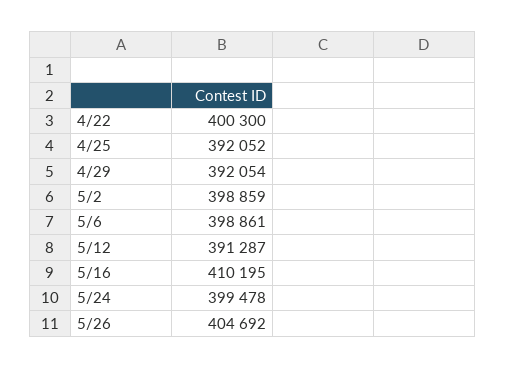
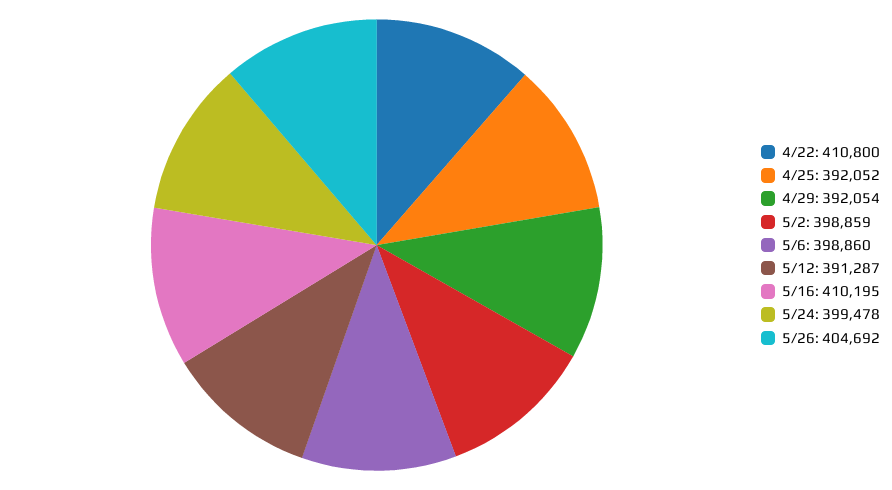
  {
-   "4/22": 400300,
+   "4/22": 410800,
    "4/25": 392052,
    "4/29": 392054,
    "5/2": 398859,
-   "5/6": 398861,
+   "5/6": 398860,
    "5/12": 391287,
    "5/16": 410195,
    "5/24": 399478,
    "5/26": 404692
  }

